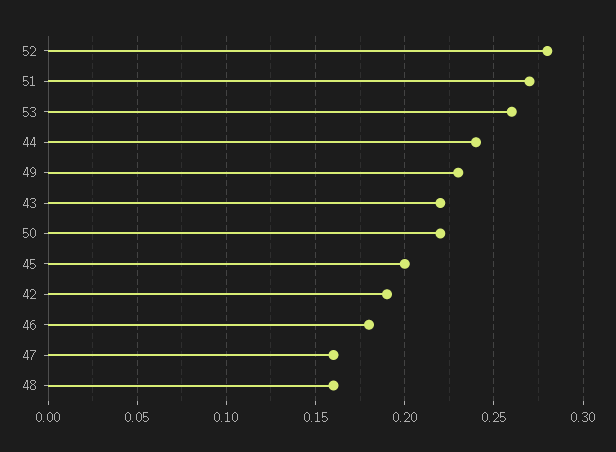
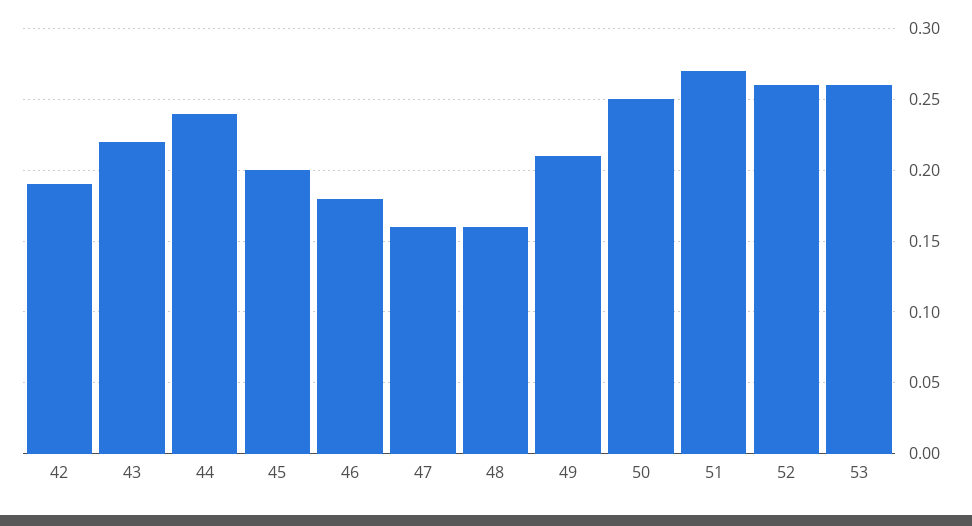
  {
-   "52": 0.28,
+   "52": 0.26,
    "51": 0.27,
    "53": 0.26,
    "44": 0.24,
-   "49": 0.23,
+   "49": 0.21,
    "43": 0.22,
-   "50": 0.22,
+   "50": 0.25,
    "45": 0.2,
    "42": 0.19,
    "46": 0.18,
    "47": 0.16,
    "48": 0.16
  }

